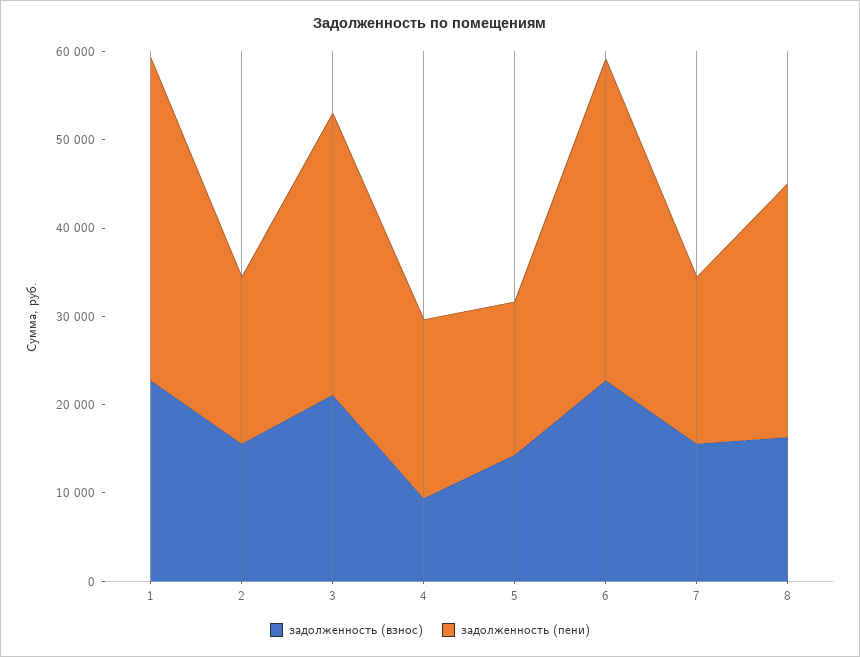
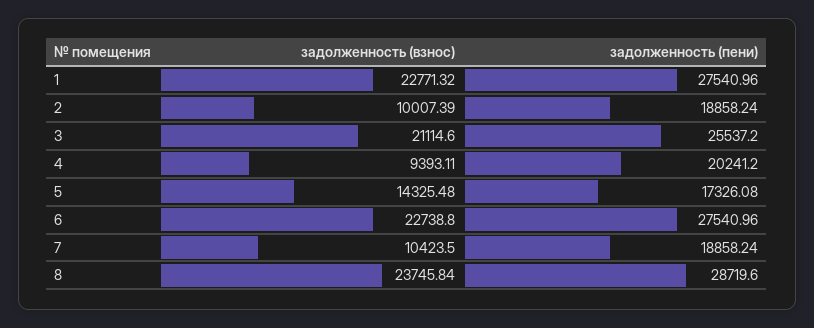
  {
    "задолженность (взнос)": {
      "1": 22771.32,
-     "2": 16000,
+     "2": 10007.39,
      "3": 21114.6,
      "4": 9393.11,
      "5": 14325.48,
      "6": 22738.8,
-     "7": 16000,
+     "7": 10423.5,
-     "8": 16000
+     "8": 23745.84
    },
    "задолженность (пени)": {
-     "1": 36000,
+     "1": 27540.96,
      "2": 18858.24,
-     "3": 32000,
+     "3": 25537.2,
      "4": 20241.2,
      "5": 17326.08,
-     "6": 36000,
+     "6": 27540.96,
      "7": 18858.24,
      "8": 28719.6
    }
  }

